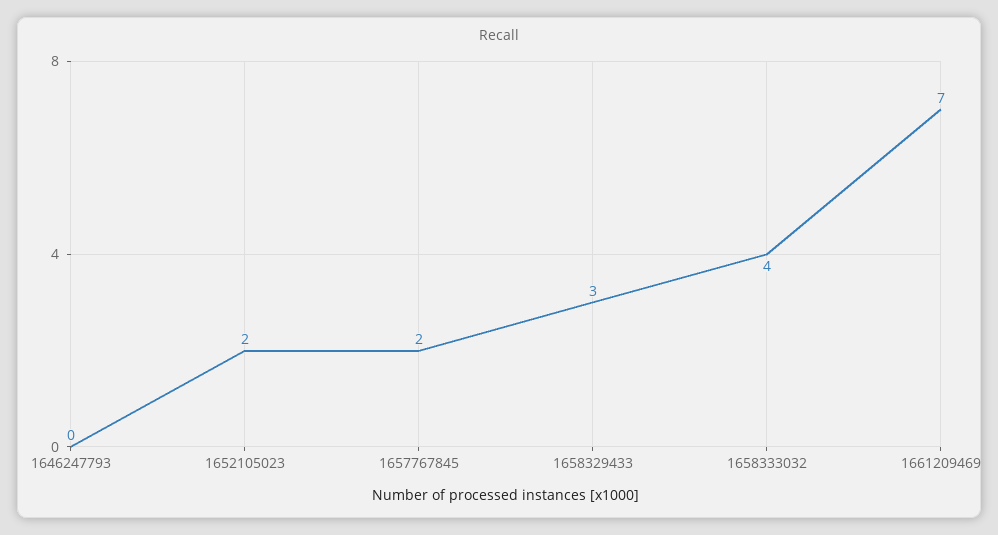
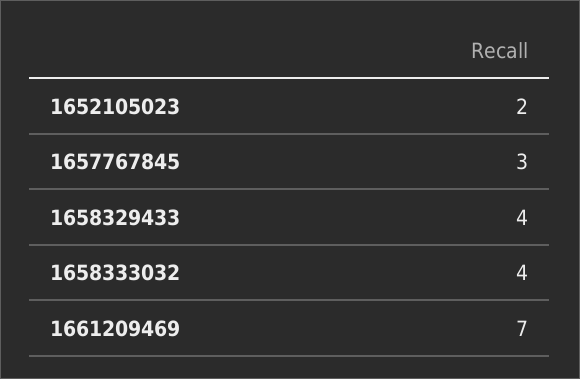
  {
-   "1646247793": 0,
    "1652105023": 2,
-   "1657767845": 2,
+   "1657767845": 3,
-   "1658329433": 3,
+   "1658329433": 4,
    "1658333032": 4,
    "1661209469": 7
  }

